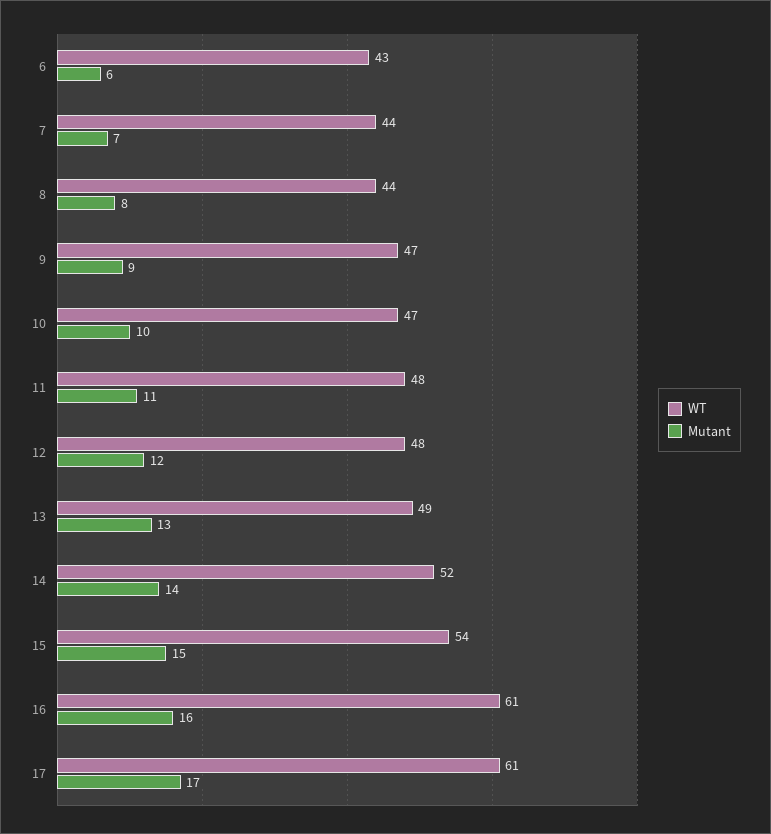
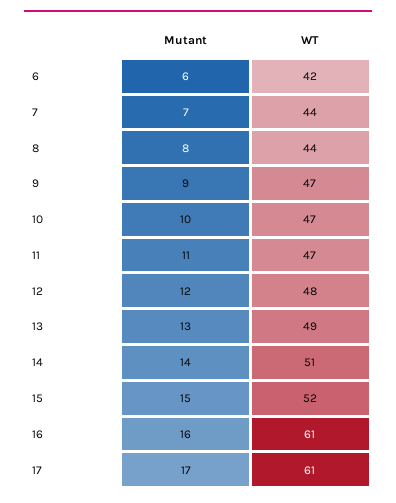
  {
    "WT": {
-     "6": 43,
+     "6": 42,
      "7": 44,
      "8": 44,
      "9": 47,
      "10": 47,
-     "11": 48,
+     "11": 47,
      "12": 48,
      "13": 49,
-     "14": 52,
+     "14": 51,
-     "15": 54,
+     "15": 52,
      "16": 61,
      "17": 61
    },
    "Mutant": {
      "6": 6,
      "7": 7,
      "8": 8,
      "9": 9,
      "10": 10,
      "11": 11,
      "12": 12,
      "13": 13,
      "14": 14,
      "15": 15,
      "16": 16,
      "17": 17
    }
  }

